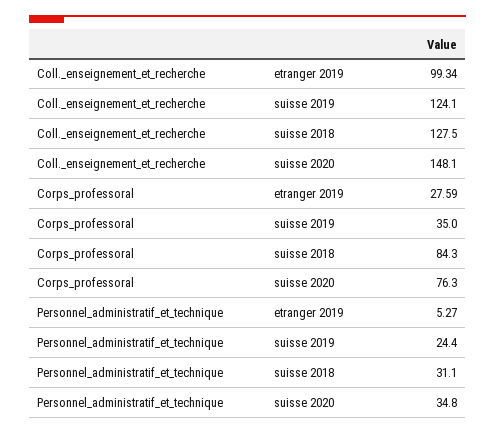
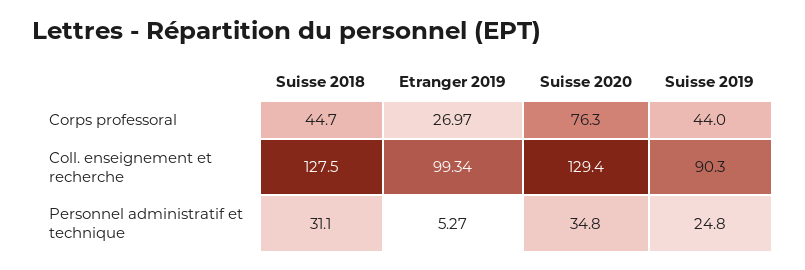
  {
    "Coll._enseignement_et_recherche": {
      "etranger 2019": 99.34,
-     "suisse 2019": 124.1,
+     "suisse 2019": 90.3,
      "suisse 2018": 127.5,
-     "suisse 2020": 148.1
+     "suisse 2020": 129.4
    },
    "Corps_professoral": {
-     "etranger 2019": 27.59,
+     "etranger 2019": 26.97,
-     "suisse 2019": 35,
+     "suisse 2019": 44,
-     "suisse 2018": 84.3,
+     "suisse 2018": 44.7,
      "suisse 2020": 76.3
    },
    "Personnel_administratif_et_technique": {
      "etranger 2019": 5.27,
-     "suisse 2019": 24.4,
+     "suisse 2019": 24.8,
      "suisse 2018": 31.1,
      "suisse 2020": 34.8
    }
  }

